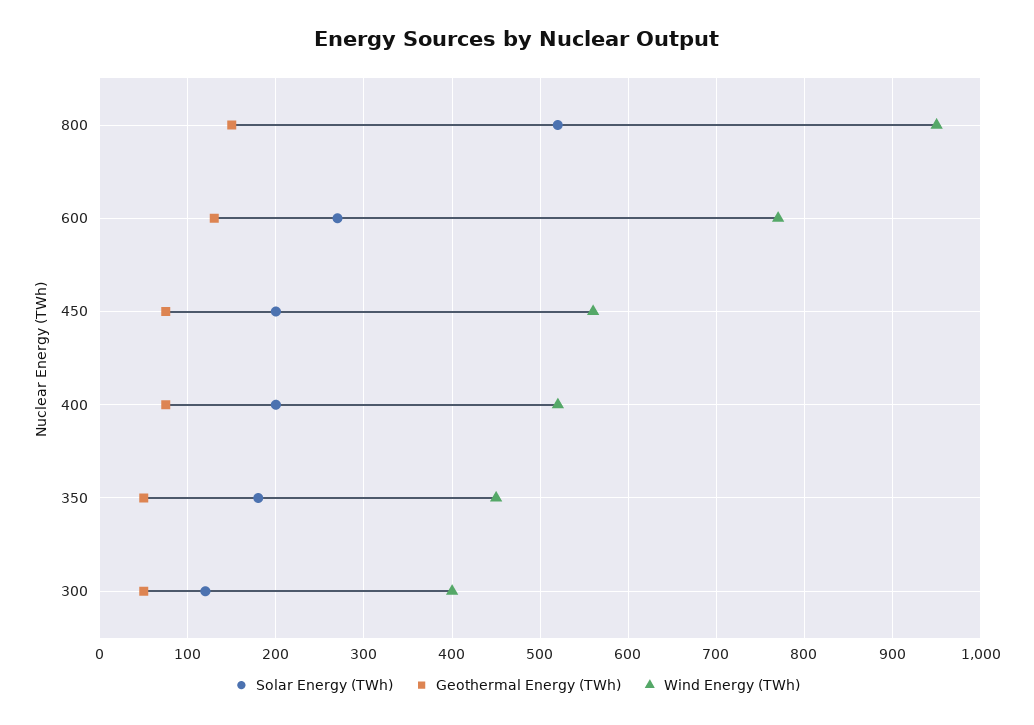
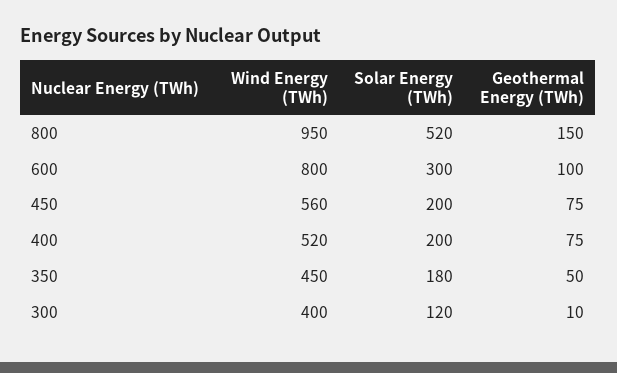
  {
    "Solar Energy (TWh)": {
      "800": 520,
-     "600": 270,
+     "600": 300,
      "450": 200,
      "400": 200,
      "350": 180,
      "300": 120
    },
    "Geothermal Energy (TWh)": {
      "800": 150,
-     "600": 130,
+     "600": 100,
      "450": 75,
      "400": 75,
      "350": 50,
-     "300": 50
+     "300": 10
    },
    "Wind Energy (TWh)": {
      "800": 950,
-     "600": 770,
+     "600": 800,
      "450": 560,
      "400": 520,
      "350": 450,
      "300": 400
    }
  }

